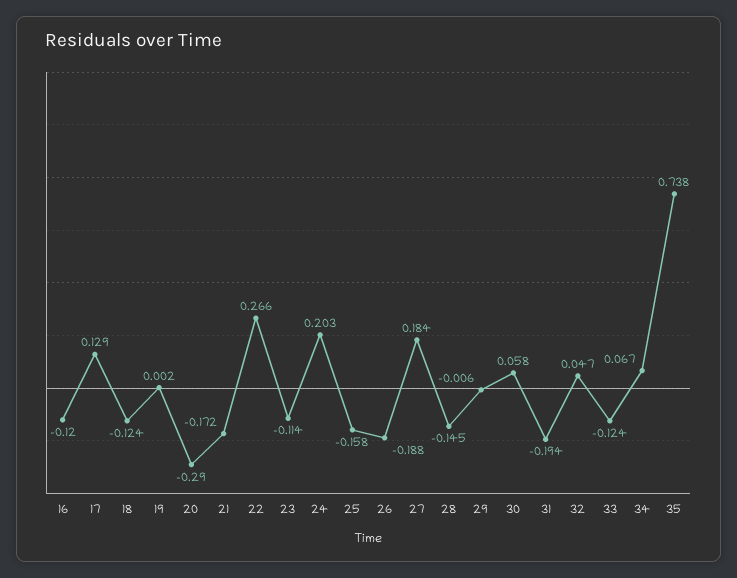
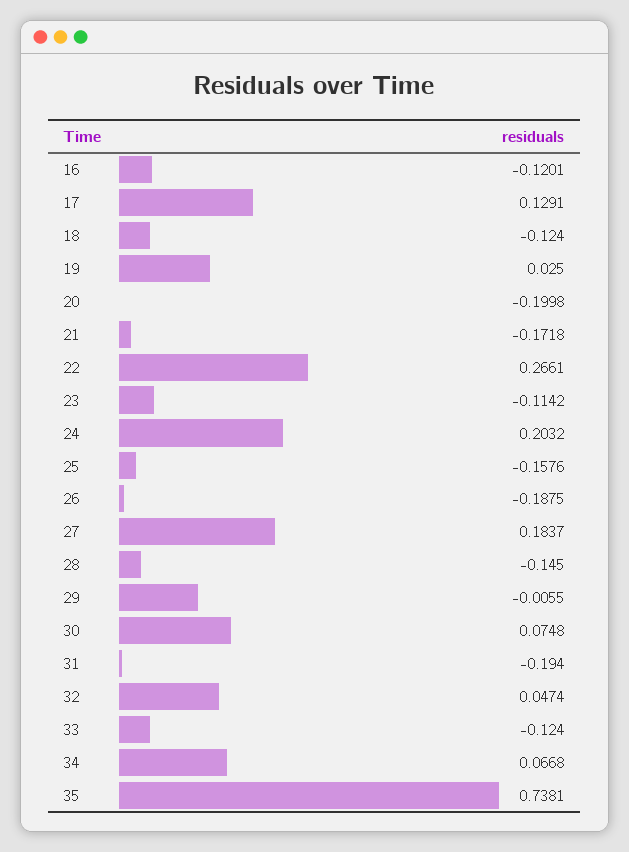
  {
    "16": -0.1201,
    "17": 0.1291,
    "18": -0.124,
-   "19": 0.002,
+   "19": 0.025,
-   "20": -0.29,
+   "20": -0.1998,
    "21": -0.1718,
    "22": 0.2661,
    "23": -0.1142,
    "24": 0.2032,
    "25": -0.1576,
    "26": -0.1875,
    "27": 0.1837,
    "28": -0.145,
    "29": -0.0055,
-   "30": 0.058,
+   "30": 0.0748,
    "31": -0.194,
    "32": 0.0474,
    "33": -0.124,
    "34": 0.0668,
    "35": 0.7381
  }

